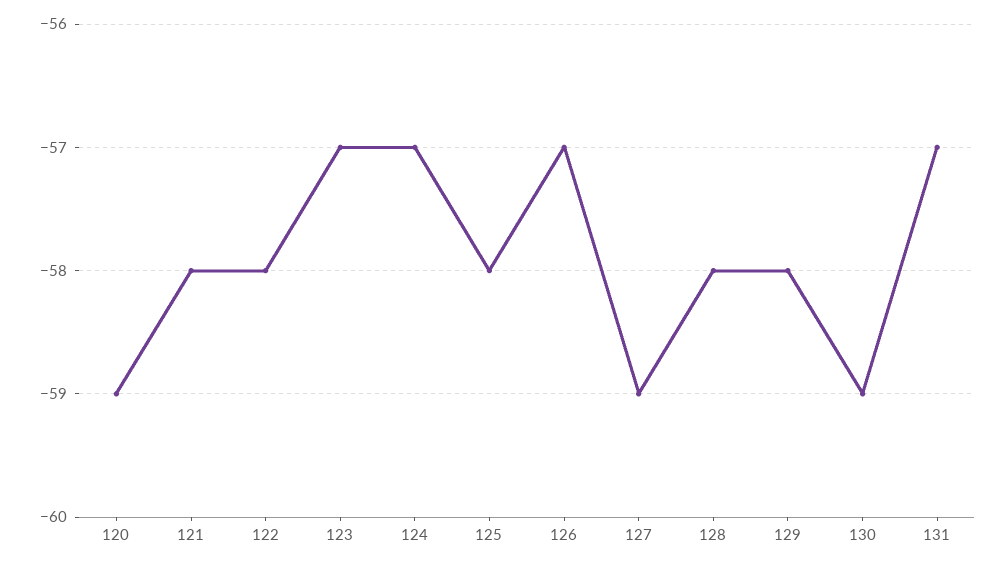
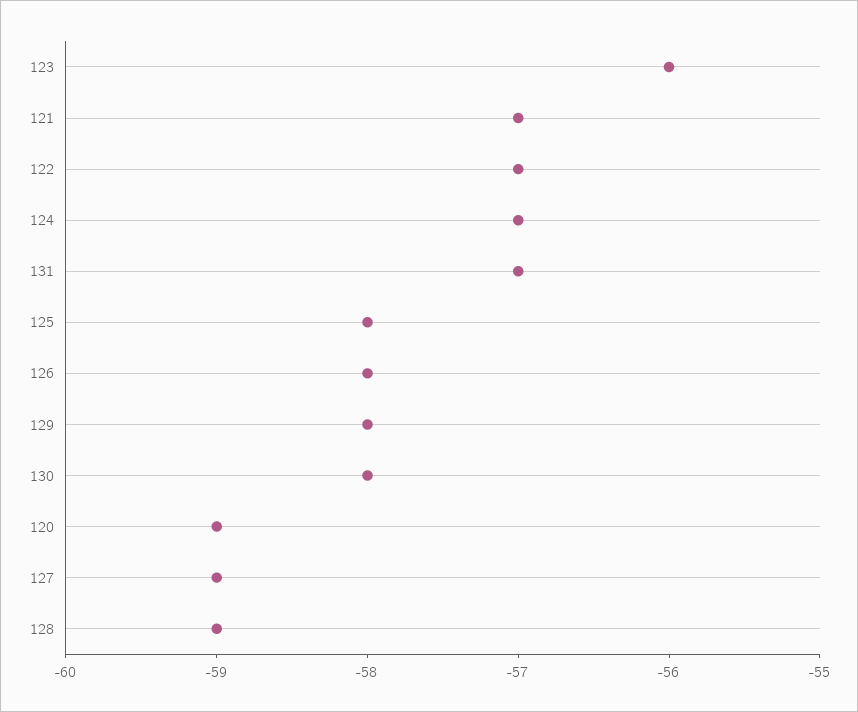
  {
    "120": -59,
-   "121": -58,
+   "121": -57,
-   "122": -58,
+   "122": -57,
-   "123": -57,
+   "123": -56,
    "124": -57,
    "125": -58,
-   "126": -57,
+   "126": -58,
    "127": -59,
-   "128": -58,
+   "128": -59,
    "129": -58,
-   "130": -59,
+   "130": -58,
    "131": -57
  }

